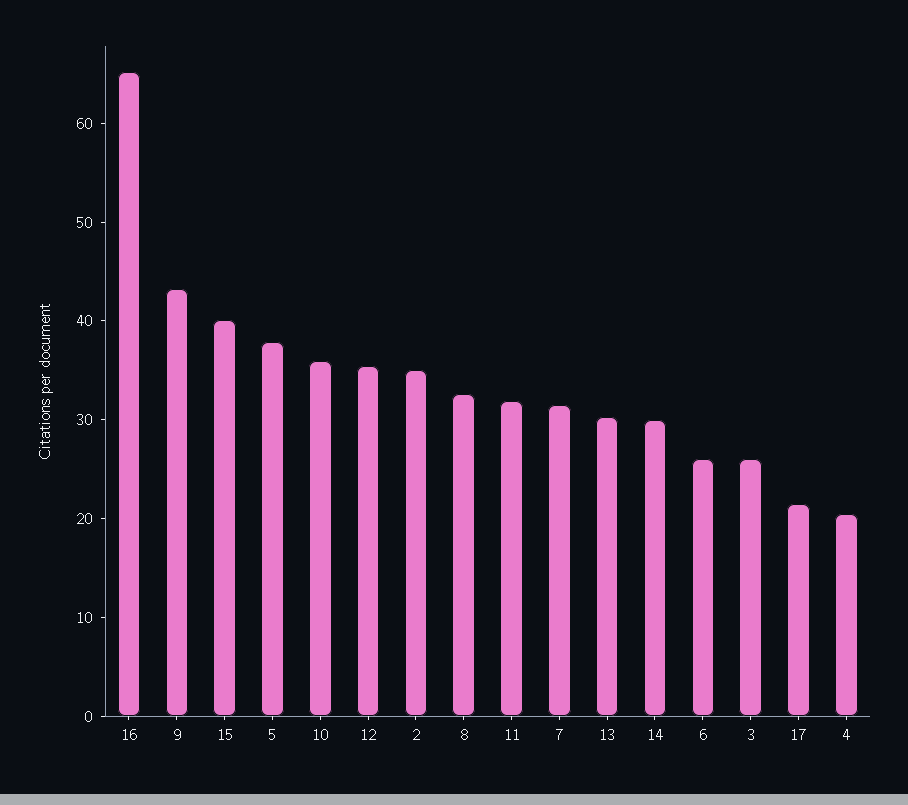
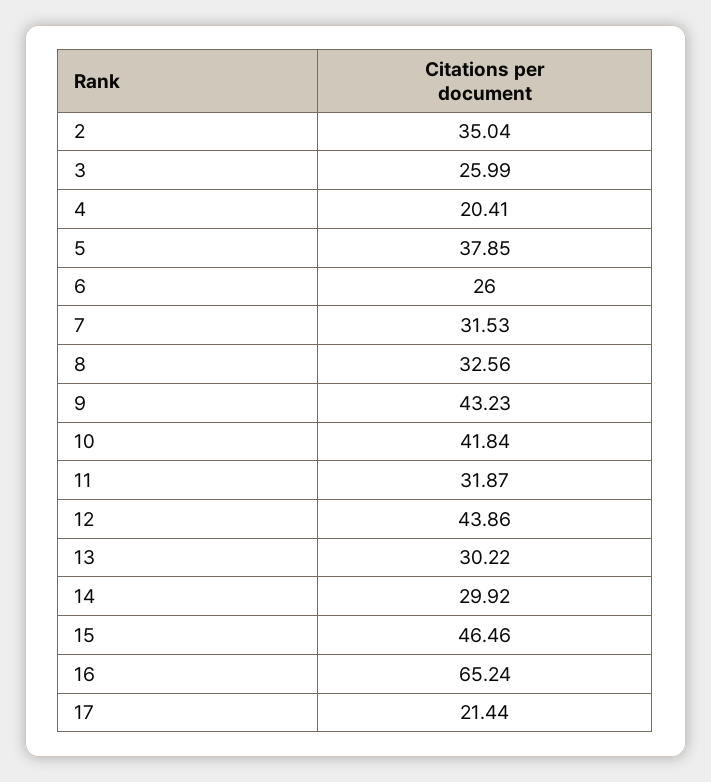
  {
    "16": 65.24,
    "9": 43.23,
-   "15": 40,
+   "15": 46.46,
    "5": 37.85,
-   "10": 36,
+   "10": 41.84,
-   "12": 36,
+   "12": 43.86,
    "2": 35.04,
    "8": 32.56,
    "11": 31.87,
    "7": 31.53,
    "13": 30.22,
    "14": 29.92,
    "6": 26,
    "3": 25.99,
    "17": 21.44,
    "4": 20.41
  }

